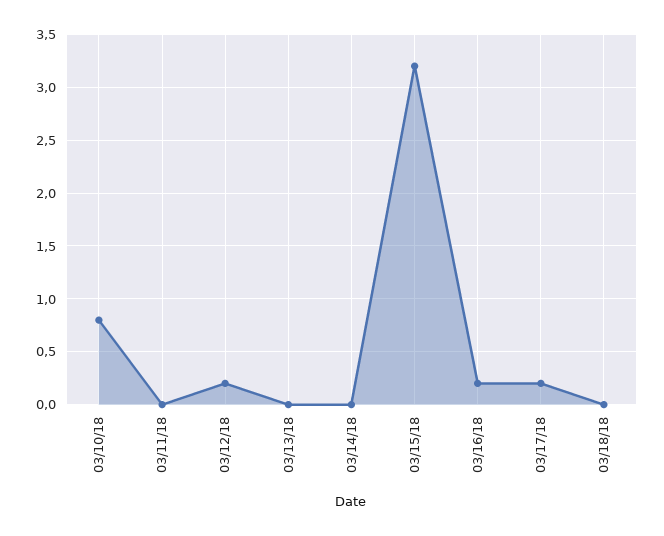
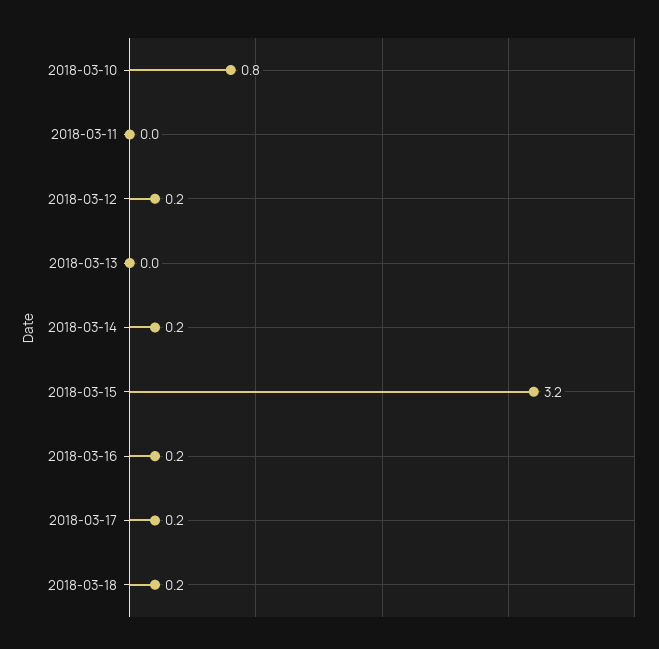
  {
    "03/10/18": 0.8,
    "03/11/18": 0,
    "03/12/18": 0.2,
    "03/13/18": 0,
-   "03/14/18": 0,
+   "03/14/18": 0.2,
    "03/15/18": 3.2,
    "03/16/18": 0.2,
    "03/17/18": 0.2,
-   "03/18/18": 0
+   "03/18/18": 0.2
  }

